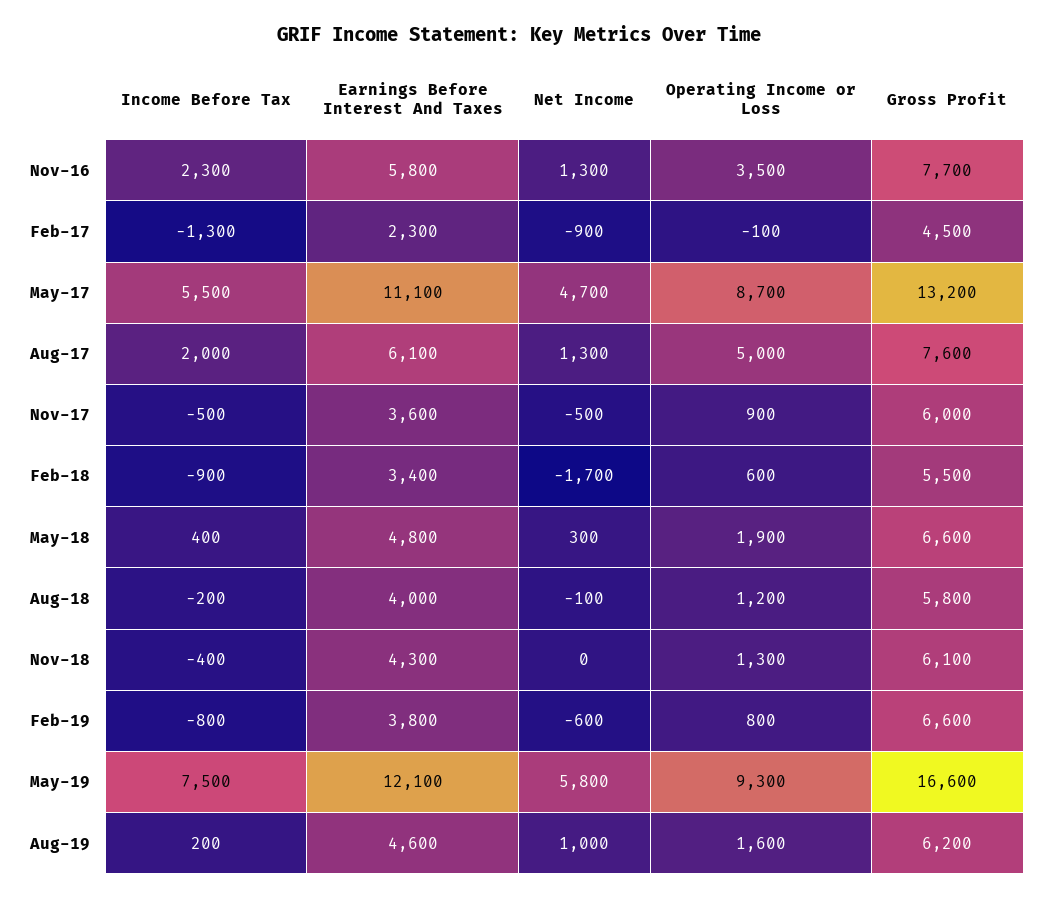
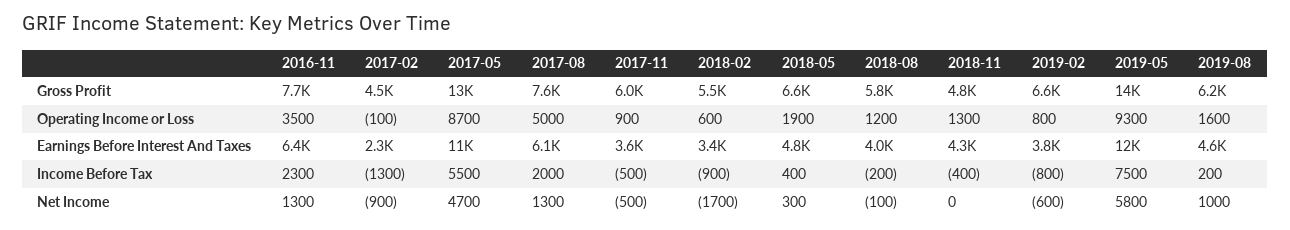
  {
    "Income Before Tax": {
      "Nov-16": 2300,
      "Feb-17": -1300,
      "May-17": 5500,
      "Aug-17": 2000,
      "Nov-17": -500,
      "Feb-18": -900,
      "May-18": 400,
      "Aug-18": -200,
      "Nov-18": -400,
      "Feb-19": -800,
      "May-19": 7500,
      "Aug-19": 200
    },
    "Earnings Before Interest And Taxes": {
-     "Nov-16": 5800,
+     "Nov-16": 6400,
      "Feb-17": 2300,
      "May-17": 11100,
      "Aug-17": 6100,
      "Nov-17": 3600,
      "Feb-18": 3400,
      "May-18": 4800,
      "Aug-18": 4000,
      "Nov-18": 4300,
      "Feb-19": 3800,
      "May-19": 12100,
      "Aug-19": 4600
    },
    "Net Income": {
      "Nov-16": 1300,
      "Feb-17": -900,
      "May-17": 4700,
      "Aug-17": 1300,
      "Nov-17": -500,
      "Feb-18": -1700,
      "May-18": 300,
      "Aug-18": -100,
      "Nov-18": 0,
      "Feb-19": -600,
      "May-19": 5800,
      "Aug-19": 1000
    },
    "Operating Income or Loss": {
      "Nov-16": 3500,
      "Feb-17": -100,
      "May-17": 8700,
      "Aug-17": 5000,
      "Nov-17": 900,
      "Feb-18": 600,
      "May-18": 1900,
      "Aug-18": 1200,
      "Nov-18": 1300,
      "Feb-19": 800,
      "May-19": 9300,
      "Aug-19": 1600
    },
    "Gross Profit": {
      "Nov-16": 7700,
      "Feb-17": 4500,
      "May-17": 13200,
      "Aug-17": 7600,
      "Nov-17": 6000,
      "Feb-18": 5500,
      "May-18": 6600,
      "Aug-18": 5800,
-     "Nov-18": 6100,
+     "Nov-18": 4800,
      "Feb-19": 6600,
-     "May-19": 16600,
+     "May-19": 14000,
      "Aug-19": 6200
    }
  }

